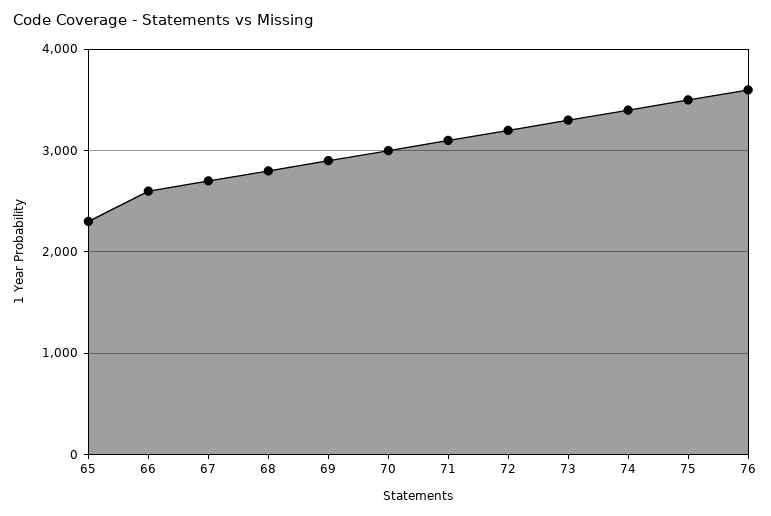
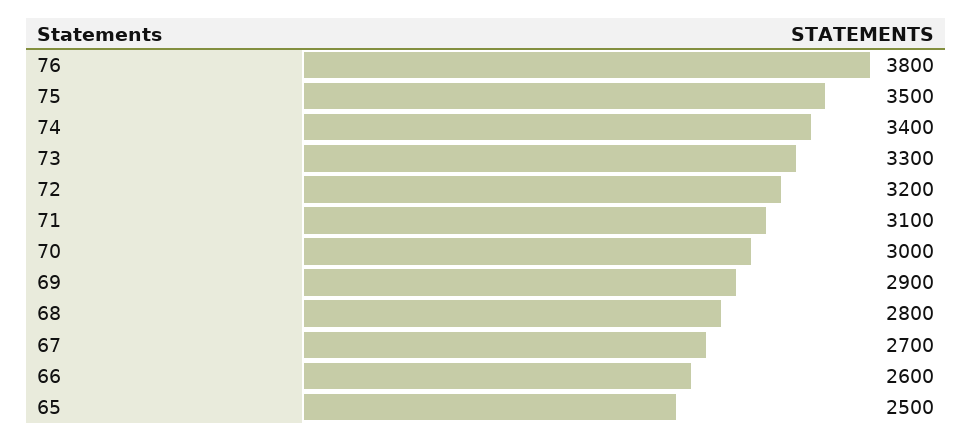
  {
-   "65": 2300,
+   "65": 2500,
    "66": 2600,
    "67": 2700,
    "68": 2800,
    "69": 2900,
    "70": 3000,
    "71": 3100,
    "72": 3200,
    "73": 3300,
    "74": 3400,
    "75": 3500,
-   "76": 3600
+   "76": 3800
  }

